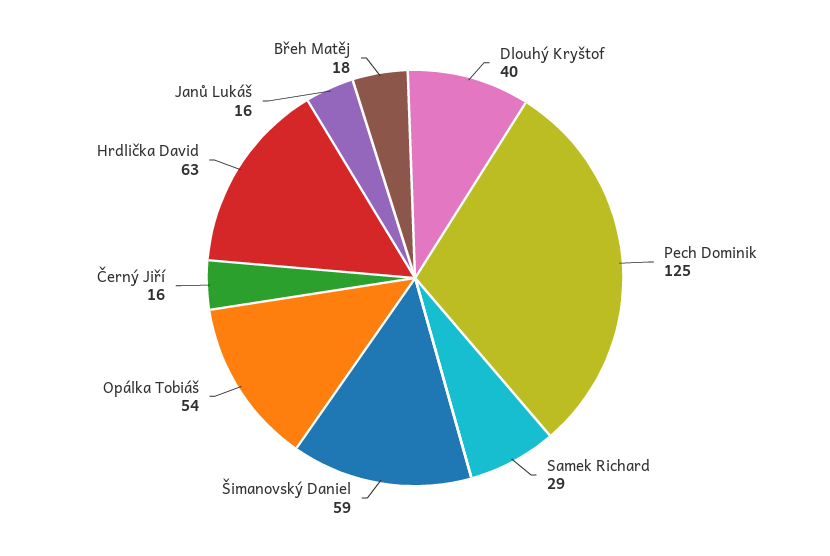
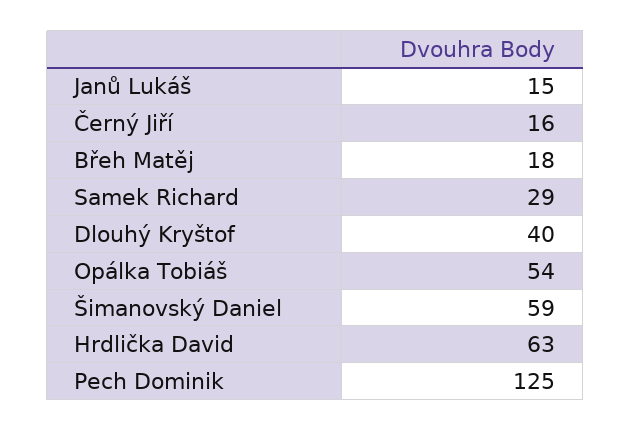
  {
    "Dlouhý Kryštof": 40,
    "Pech Dominik": 125,
    "Samek Richard": 29,
    "Šimanovský Daniel": 59,
    "Opálka Tobiáš": 54,
    "Černý Jiří": 16,
    "Hrdlička David": 63,
-   "Janů Lukáš": 16,
+   "Janů Lukáš": 15,
    "Břeh Matěj": 18
  }

